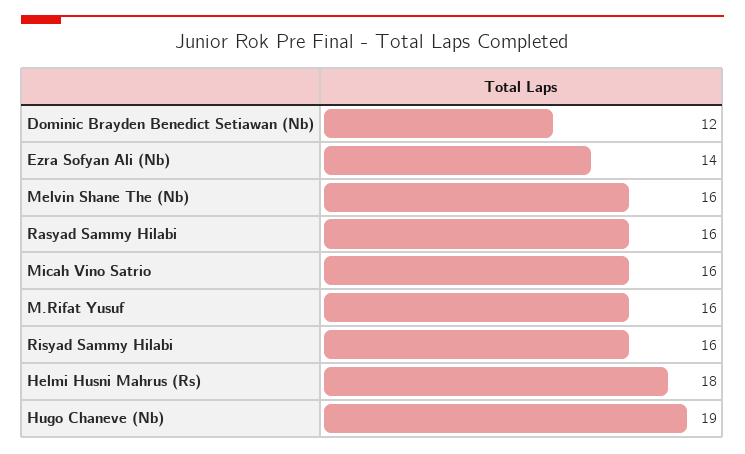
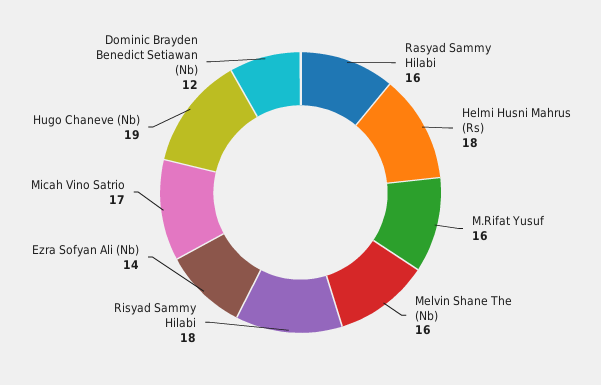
  {
    "Dominic Brayden Benedict Setiawan (Nb)": 12,
    "Ezra Sofyan Ali (Nb)": 14,
    "Melvin Shane The (Nb)": 16,
    "Rasyad Sammy Hilabi": 16,
-   "Micah Vino Satrio": 16,
+   "Micah Vino Satrio": 17,
    "M.Rifat Yusuf": 16,
-   "Risyad Sammy Hilabi": 16,
+   "Risyad Sammy Hilabi": 18,
    "Helmi Husni Mahrus (Rs)": 18,
    "Hugo Chaneve (Nb)": 19
  }

